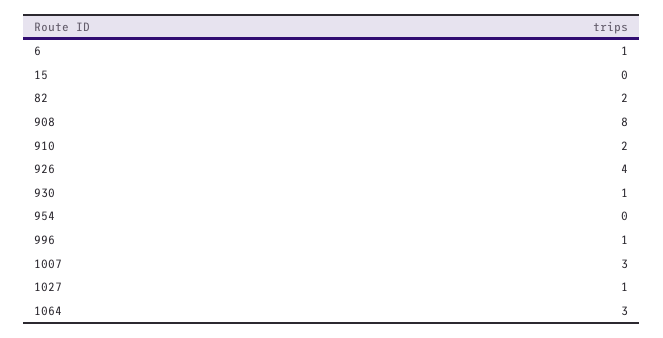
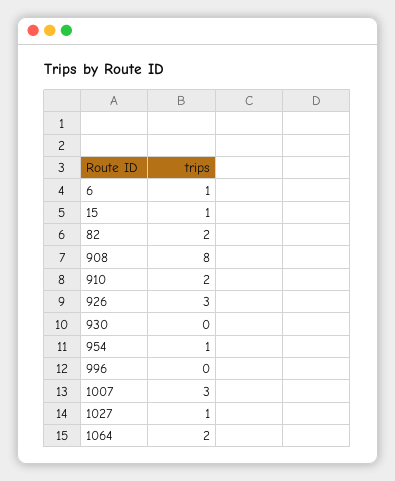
  {
    "6": 1,
-   "15": 0,
+   "15": 1,
    "82": 2,
    "908": 8,
    "910": 2,
-   "926": 4,
+   "926": 3,
-   "930": 1,
+   "930": 0,
-   "954": 0,
+   "954": 1,
-   "996": 1,
+   "996": 0,
    "1007": 3,
    "1027": 1,
-   "1064": 3
+   "1064": 2
  }

